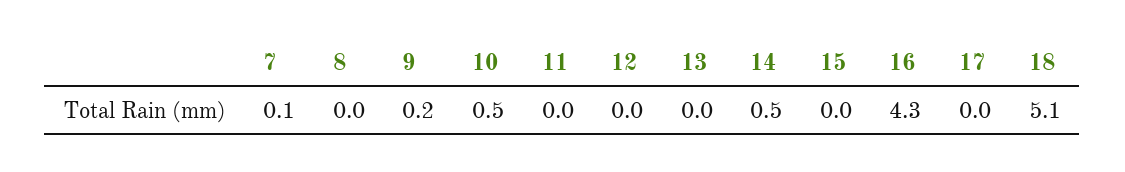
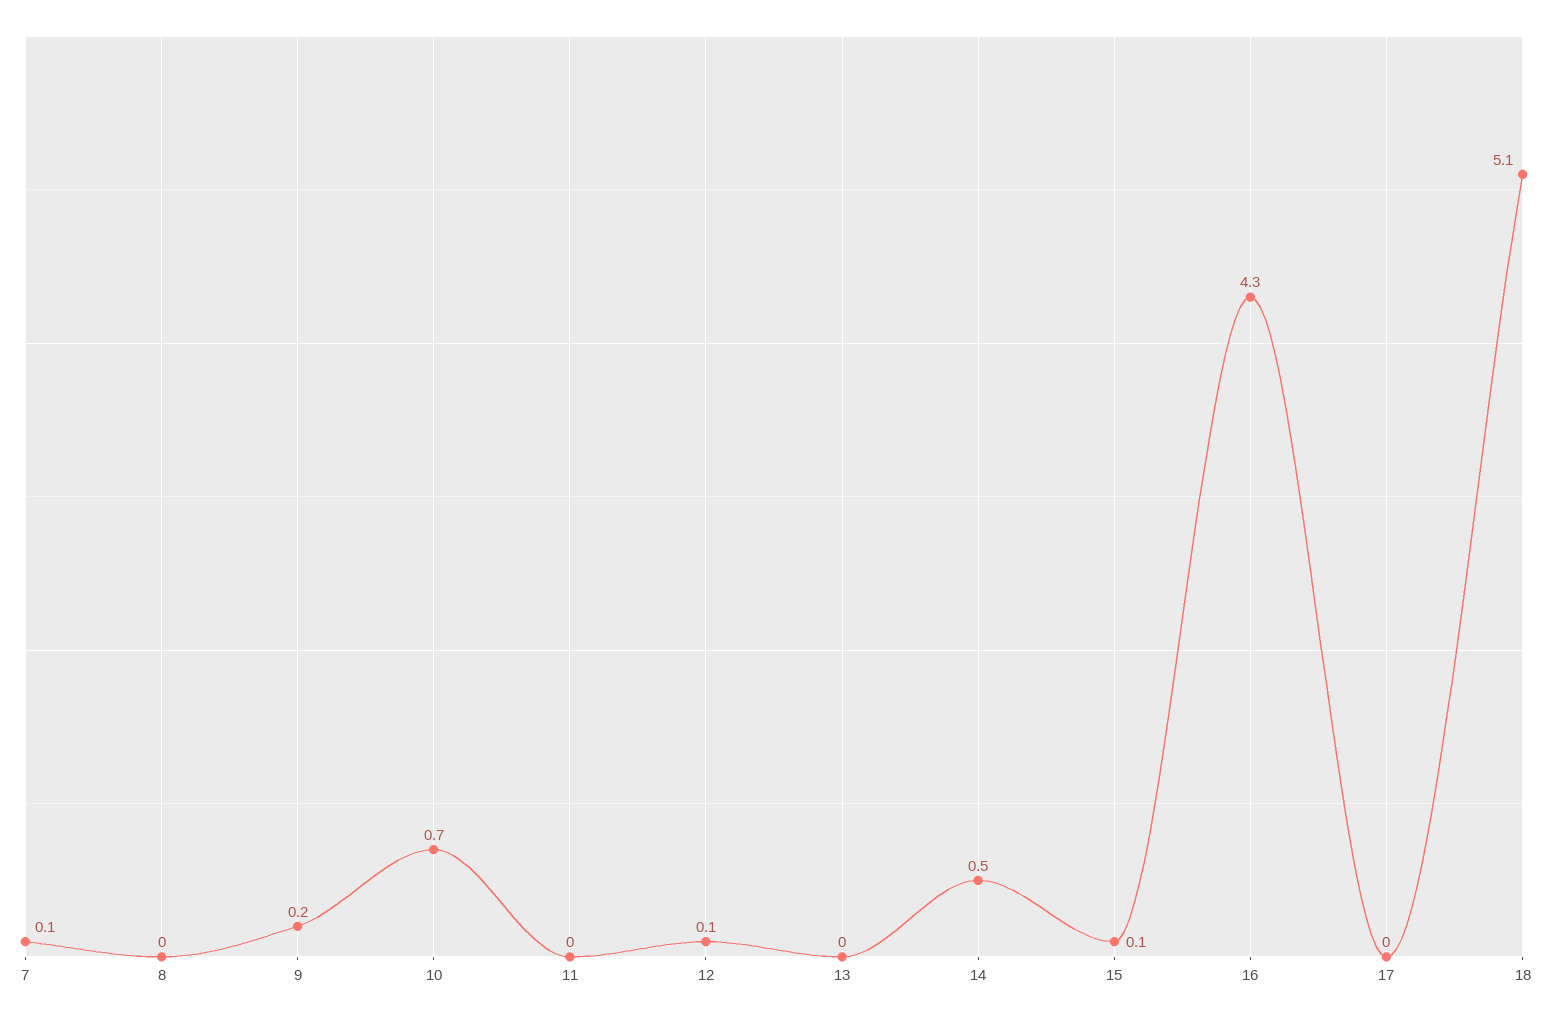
  {
    "7": 0.1,
    "8": 0,
    "9": 0.2,
-   "10": 0.5,
+   "10": 0.7,
    "11": 0,
-   "12": 0,
+   "12": 0.1,
    "13": 0,
    "14": 0.5,
-   "15": 0,
+   "15": 0.1,
    "16": 4.3,
    "17": 0,
    "18": 5.1
  }

